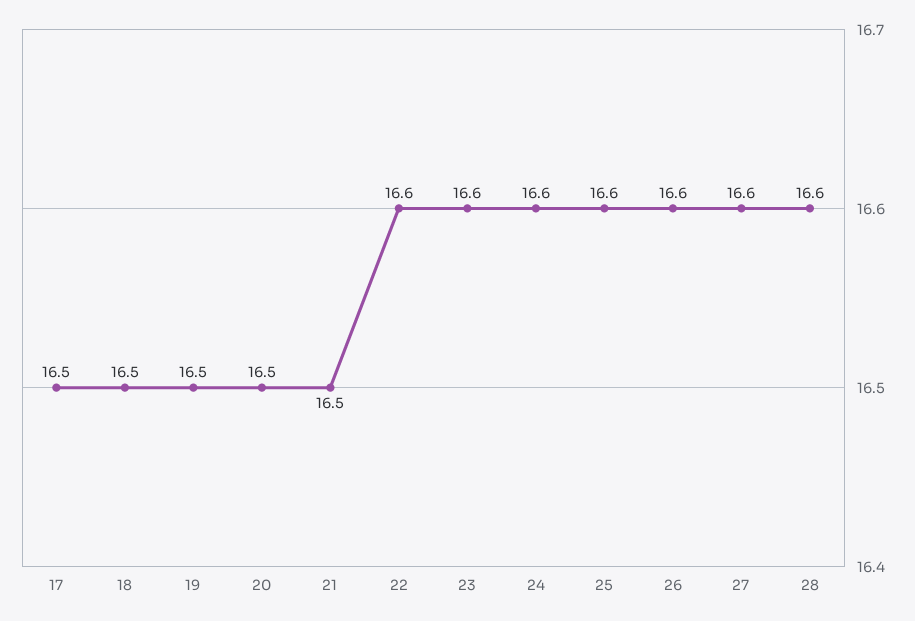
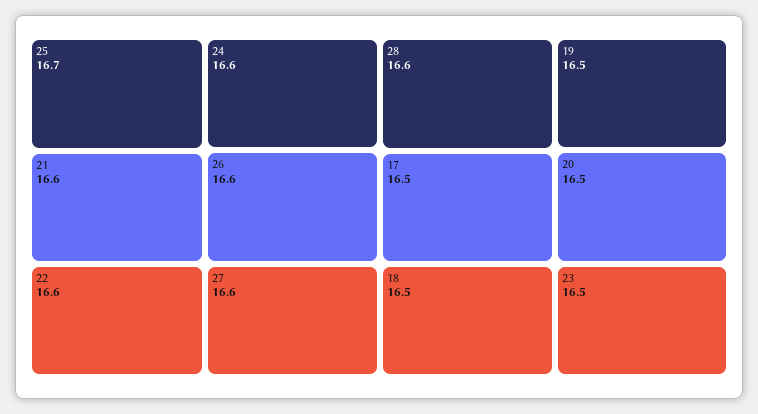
  {
    "17": 16.5,
    "18": 16.5,
    "19": 16.5,
    "20": 16.5,
-   "21": 16.5,
+   "21": 16.6,
    "22": 16.6,
-   "23": 16.6,
+   "23": 16.5,
    "24": 16.6,
-   "25": 16.6,
+   "25": 16.7,
    "26": 16.6,
    "27": 16.6,
    "28": 16.6
  }

